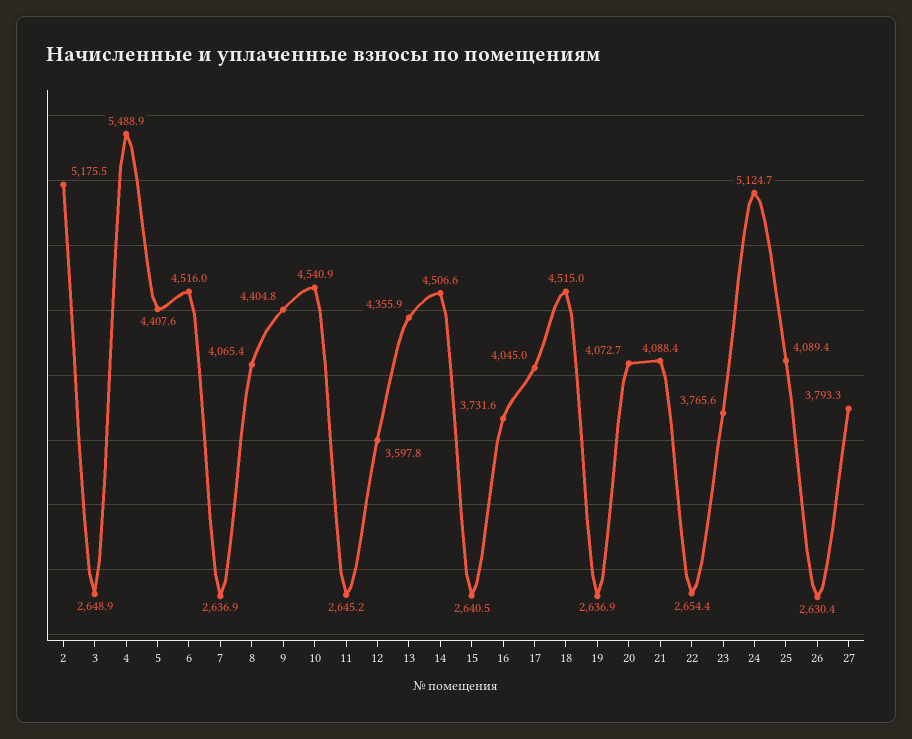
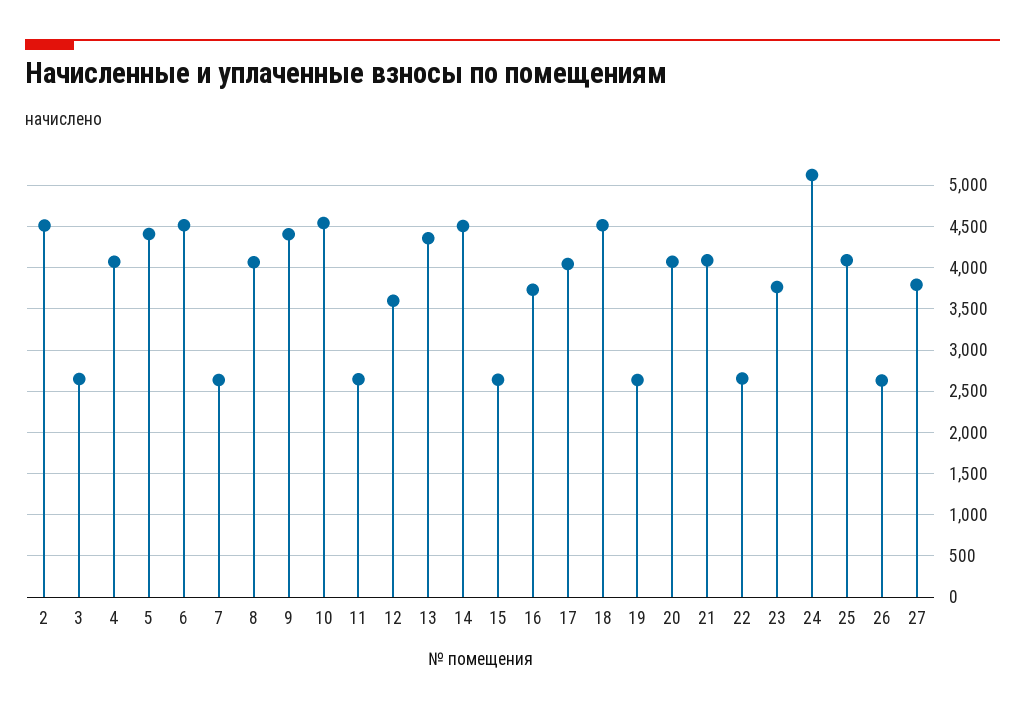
  {
-   "2": 5175.5,
+   "2": 4500,
    "3": 2648.9,
-   "4": 5488.9,
+   "4": 4100,
    "5": 4407.6,
    "6": 4516,
    "7": 2636.9,
    "8": 4065.4,
    "9": 4404.8,
    "10": 4540.9,
    "11": 2645.2,
    "12": 3597.8,
    "13": 4355.9,
    "14": 4506.6,
    "15": 2640.5,
    "16": 3731.6,
    "17": 4045,
    "18": 4515,
    "19": 2636.9,
    "20": 4072.7,
    "21": 4088.4,
    "22": 2654.4,
    "23": 3765.6,
    "24": 5124.7,
    "25": 4089.4,
    "26": 2630.4,
    "27": 3793.3
  }

